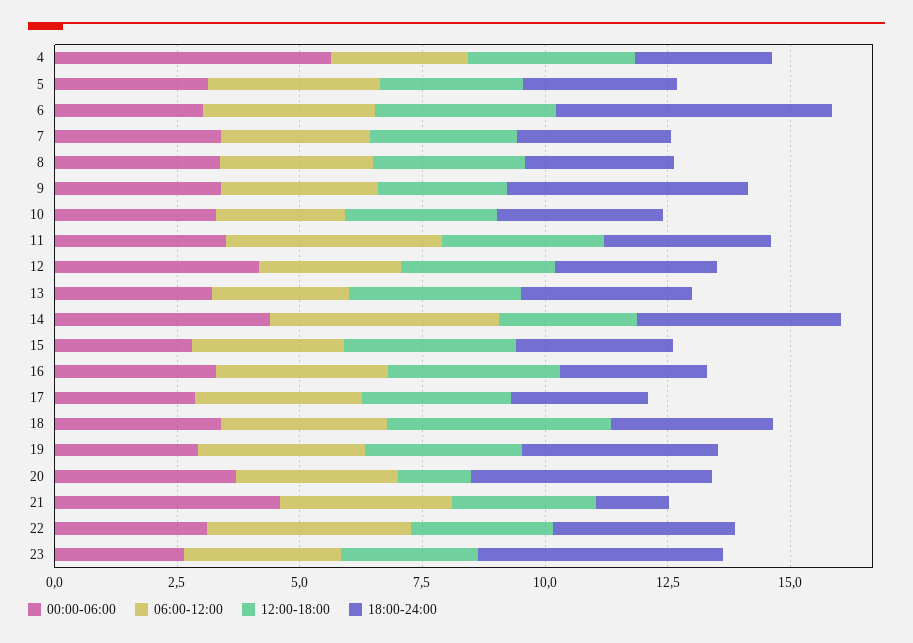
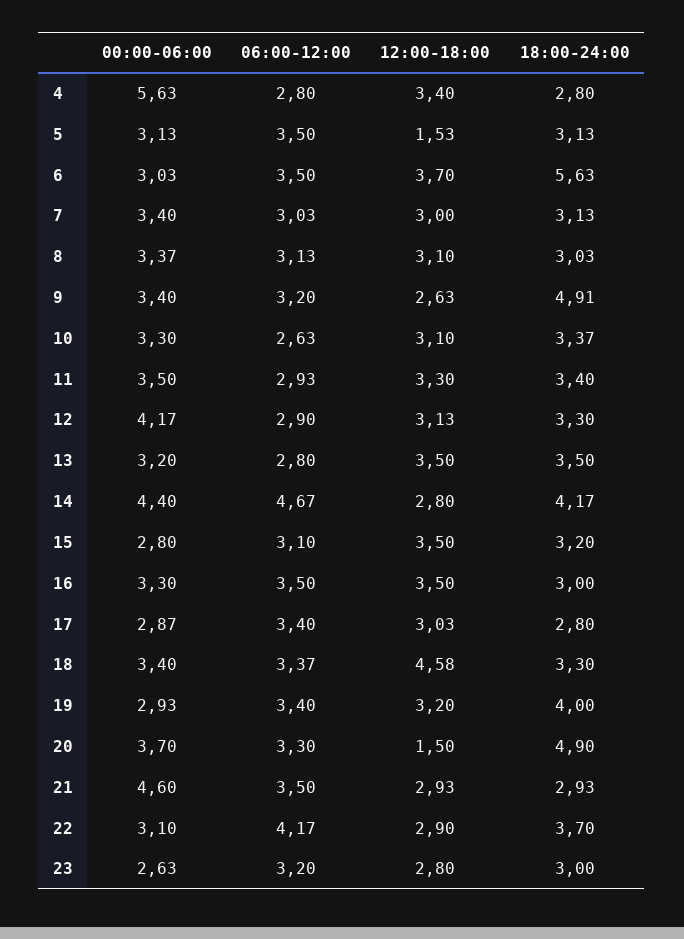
  {
    "00:00-06:00": {
      "4": 5.63,
      "5": 3.13,
      "6": 3.03,
      "7": 3.4,
      "8": 3.37,
      "9": 3.4,
      "10": 3.3,
      "11": 3.5,
      "12": 4.17,
      "13": 3.2,
      "14": 4.4,
      "15": 2.8,
      "16": 3.3,
      "17": 2.87,
      "18": 3.4,
      "19": 2.93,
      "20": 3.7,
      "21": 4.6,
      "22": 3.1,
      "23": 2.63
    },
    "06:00-12:00": {
      "4": 2.8,
      "5": 3.5,
      "6": 3.5,
      "7": 3.03,
      "8": 3.13,
      "9": 3.2,
      "10": 2.63,
-     "11": 4.5,
+     "11": 2.93,
      "12": 2.9,
      "13": 2.8,
      "14": 4.67,
      "15": 3.1,
      "16": 3.5,
      "17": 3.4,
      "18": 3.37,
      "19": 3.4,
      "20": 3.3,
      "21": 3.5,
      "22": 4.17,
      "23": 3.2
    },
    "12:00-18:00": {
      "4": 3.4,
-     "5": 3,
+     "5": 1.53,
      "6": 3.7,
      "7": 3,
      "8": 3.1,
      "9": 2.63,
      "10": 3.1,
      "11": 3.3,
      "12": 3.13,
      "13": 3.5,
      "14": 2.8,
      "15": 3.5,
      "16": 3.5,
      "17": 3.03,
      "18": 4.58,
      "19": 3.2,
      "20": 1.5,
      "21": 2.93,
      "22": 2.9,
      "23": 2.8
    },
    "18:00-24:00": {
      "4": 2.8,
      "5": 3.13,
      "6": 5.63,
      "7": 3.13,
      "8": 3.03,
      "9": 4.91,
      "10": 3.37,
      "11": 3.4,
      "12": 3.3,
      "13": 3.5,
      "14": 4.17,
      "15": 3.2,
      "16": 3,
      "17": 2.8,
      "18": 3.3,
      "19": 4,
      "20": 4.9,
-     "21": 1.5,
+     "21": 2.93,
      "22": 3.7,
-     "23": 5
+     "23": 3
    }
  }

